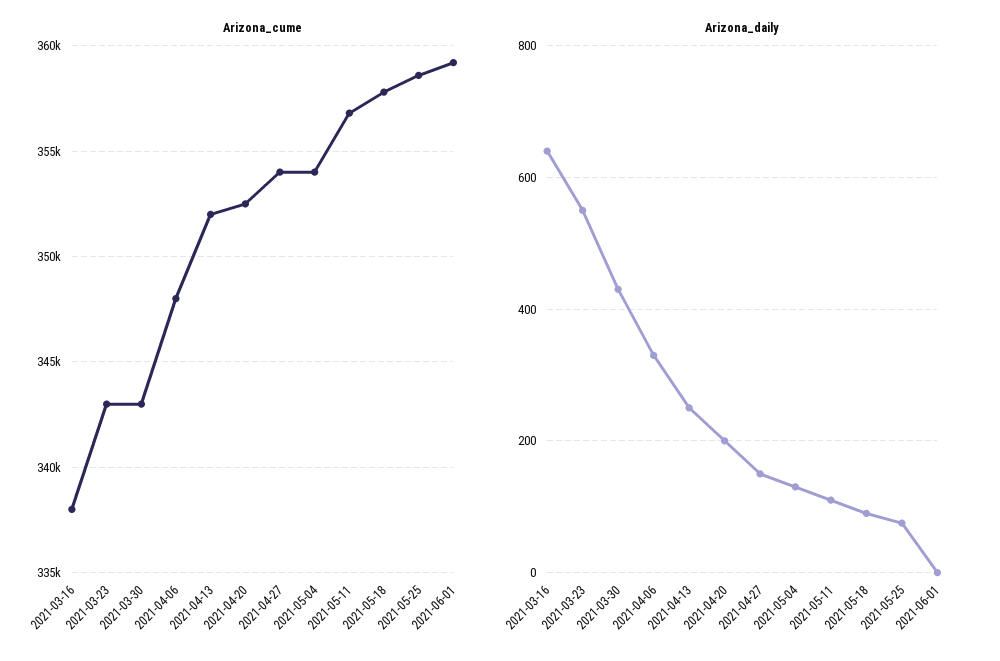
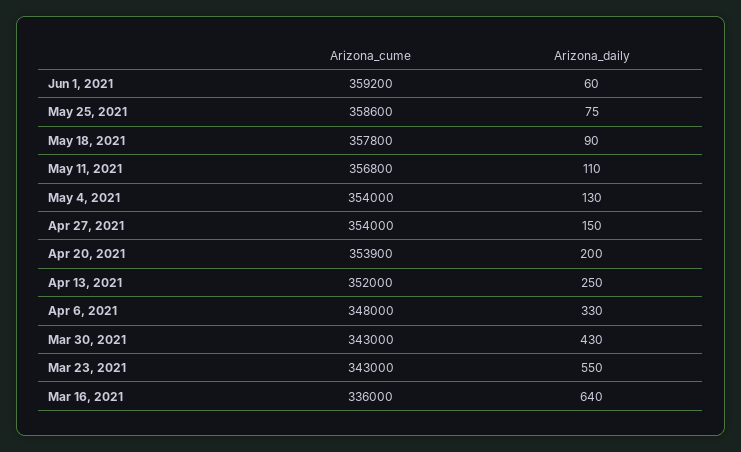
  {
    "Arizona_cume": {
-     "2021-03-16": 338000,
+     "2021-03-16": 336000,
      "2021-03-23": 343000,
      "2021-03-30": 343000,
      "2021-04-06": 348000,
      "2021-04-13": 352000,
-     "2021-04-20": 352500,
+     "2021-04-20": 353900,
      "2021-04-27": 354000,
      "2021-05-04": 354000,
      "2021-05-11": 356800,
      "2021-05-18": 357800,
      "2021-05-25": 358600,
      "2021-06-01": 359200
    },
    "Arizona_daily": {
      "2021-03-16": 640,
      "2021-03-23": 550,
      "2021-03-30": 430,
      "2021-04-06": 330,
      "2021-04-13": 250,
      "2021-04-20": 200,
      "2021-04-27": 150,
      "2021-05-04": 130,
      "2021-05-11": 110,
      "2021-05-18": 90,
      "2021-05-25": 75,
-     "2021-06-01": 0
+     "2021-06-01": 60
    }
  }

